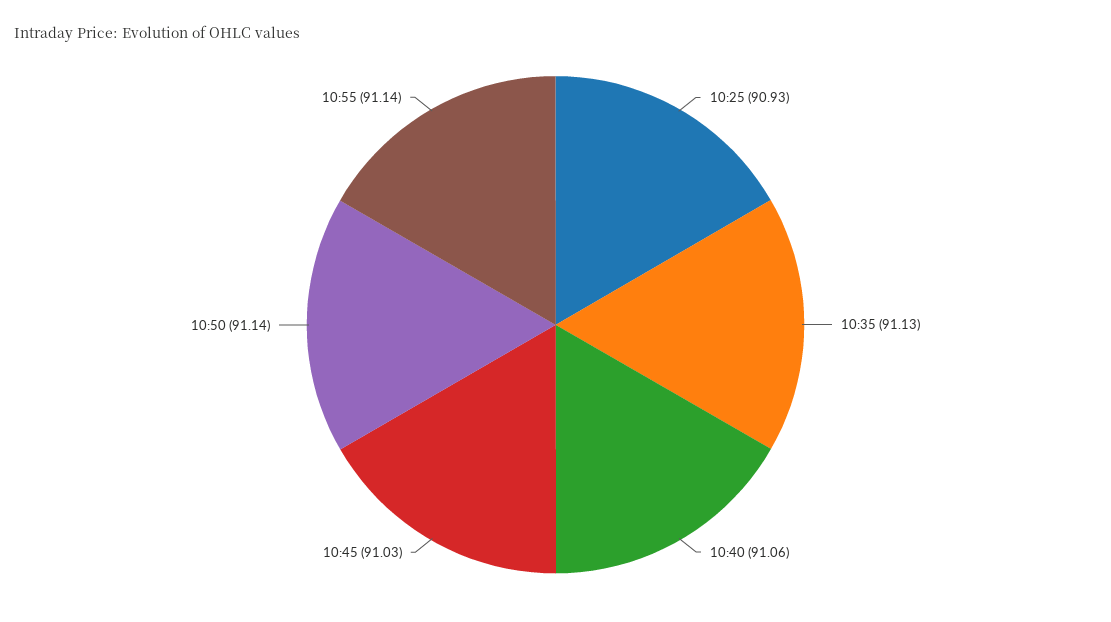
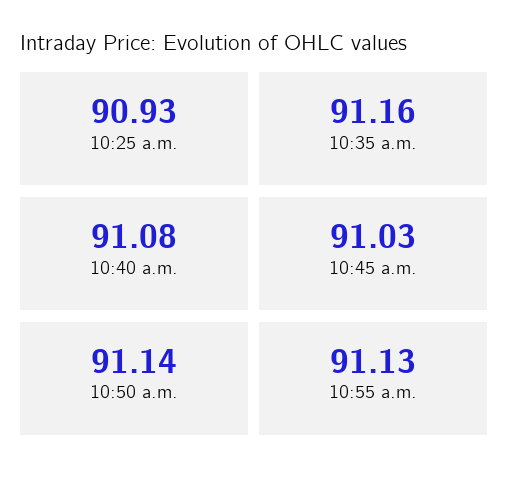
  {
    "10:25": 90.93,
-   "10:35": 91.13,
+   "10:35": 91.16,
-   "10:40": 91.06,
+   "10:40": 91.08,
    "10:45": 91.03,
    "10:50": 91.14,
-   "10:55": 91.14
+   "10:55": 91.13
  }

